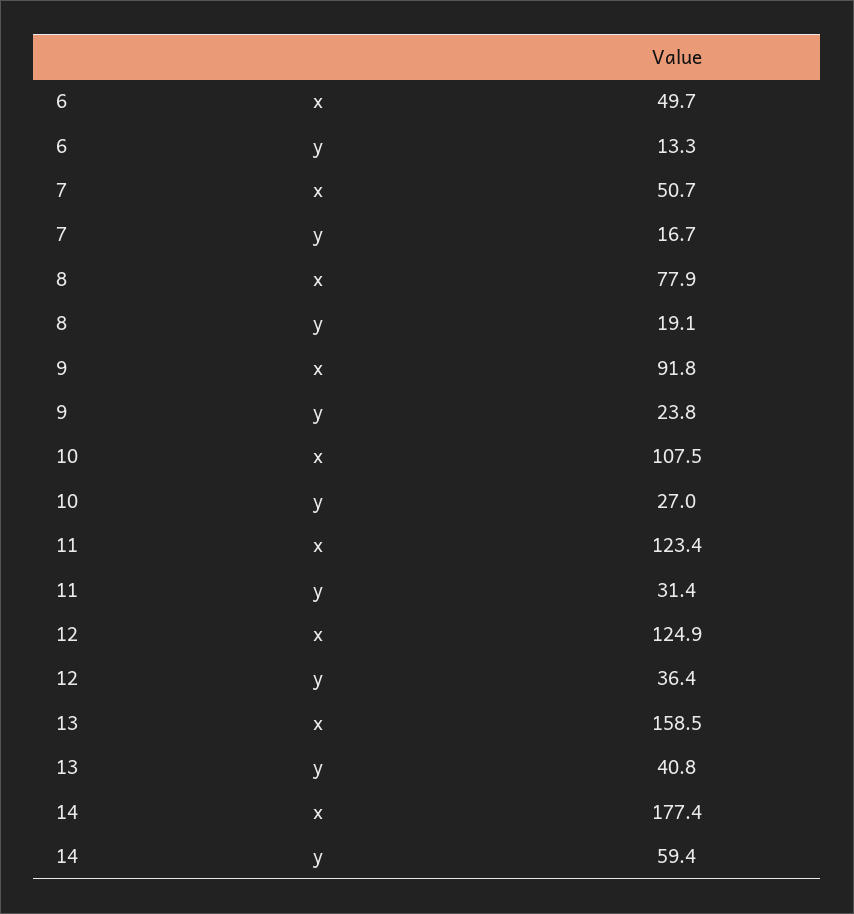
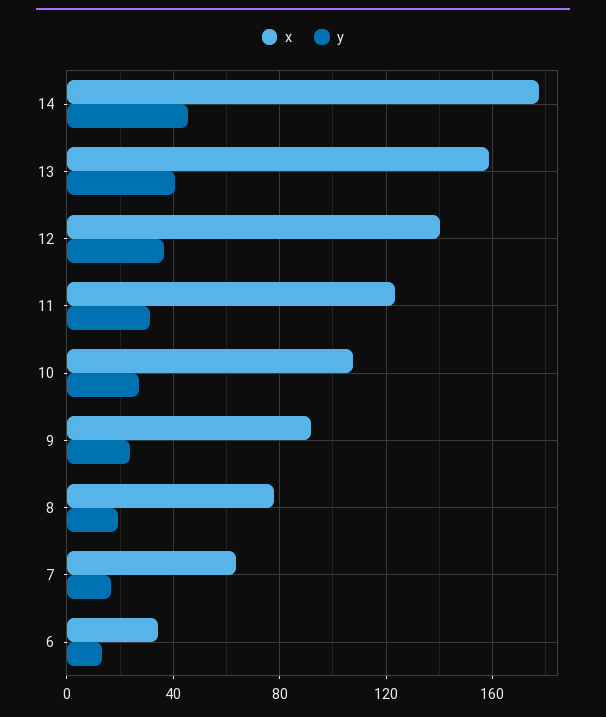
  {
    "x": {
-     "6": 49.7,
+     "6": 35,
-     "7": 50.7,
+     "7": 65,
      "8": 77.9,
      "9": 91.8,
      "10": 107.5,
      "11": 123.4,
-     "12": 124.9,
+     "12": 140,
      "13": 158.5,
      "14": 177.4
    },
    "y": {
      "6": 13.3,
      "7": 16.7,
      "8": 19.1,
      "9": 23.8,
      "10": 27,
      "11": 31.4,
      "12": 36.4,
      "13": 40.8,
-     "14": 59.4
+     "14": 45
    }
  }

